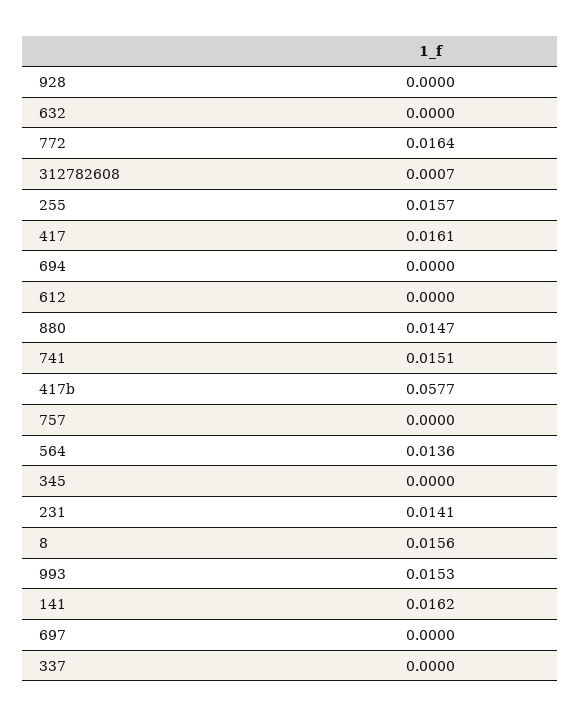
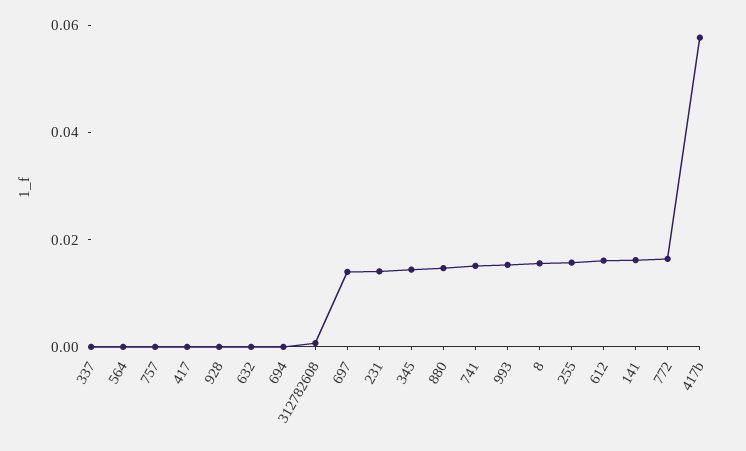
  {
    "928": 0,
    "632": 0,
    "772": 0.0164,
    "312782608": 0.0007,
    "255": 0.0157,
-   "417": 0.0161,
+   "417": 0,
    "694": 0,
-   "612": 0,
+   "612": 0.015,
    "880": 0.0147,
    "741": 0.0151,
    "417b": 0.0577,
    "757": 0,
-   "564": 0.0136,
+   "564": 0,
-   "345": 0,
+   "345": 0.015,
    "231": 0.0141,
    "8": 0.0156,
    "993": 0.0153,
    "141": 0.0162,
-   "697": 0,
+   "697": 0.015,
    "337": 0
  }

